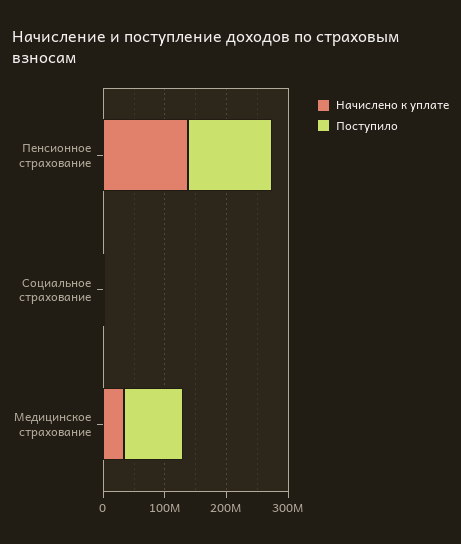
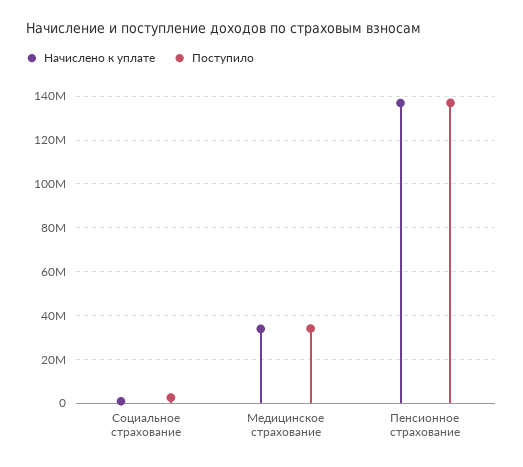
  {
    "Начислено к уплате": {
      "Пенсионное страхование": 135000000,
      "Социальное страхование": 0,
      "Медицинское страхование": 35000000
    },
    "Поступило": {
      "Пенсионное страхование": 135000000,
      "Социальное страхование": 5000000,
-     "Медицинское страхование": 100000000
+     "Медицинское страхование": 35000000
    }
  }

